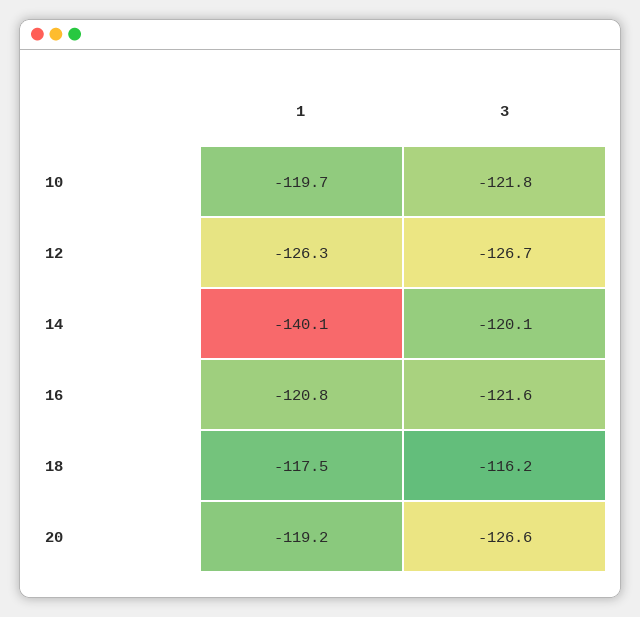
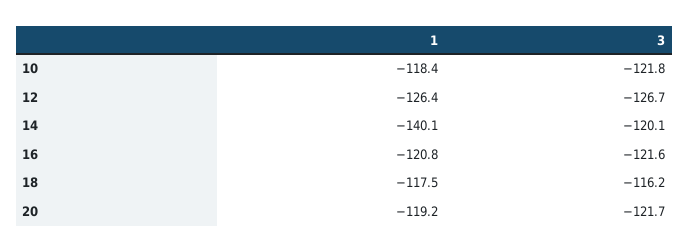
  {
    "1": {
-     "10": -119.7,
+     "10": -118.4,
-     "12": -126.3,
+     "12": -126.4,
      "14": -140.1,
      "16": -120.8,
      "18": -117.5,
      "20": -119.2
    },
    "3": {
      "10": -121.8,
      "12": -126.7,
      "14": -120.1,
      "16": -121.6,
      "18": -116.2,
-     "20": -126.6
+     "20": -121.7
    }
  }

